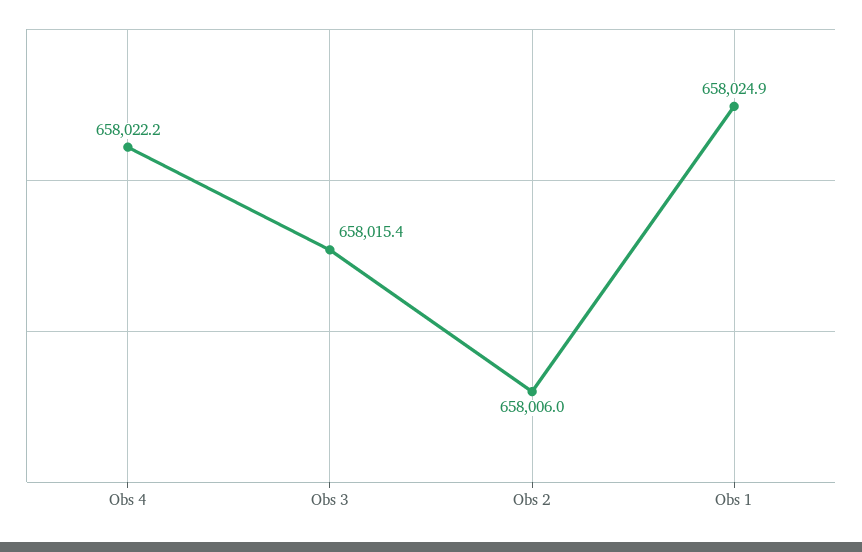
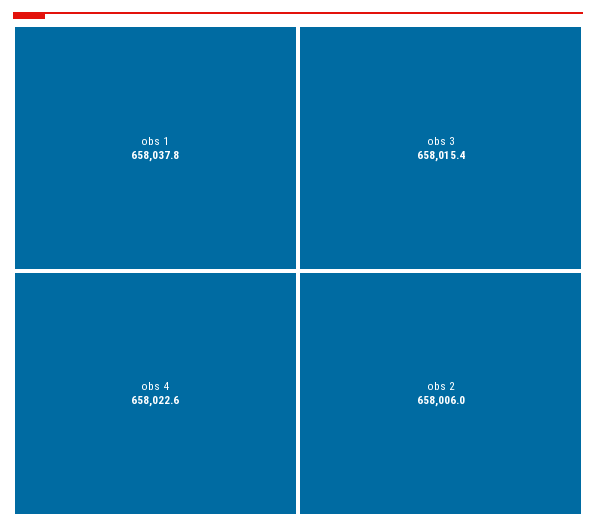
  {
-   "Obs 4": 658022.2,
+   "Obs 4": 658022.6,
    "Obs 3": 658015.4,
    "Obs 2": 658006,
-   "Obs 1": 658024.9
+   "Obs 1": 658037.8
  }

